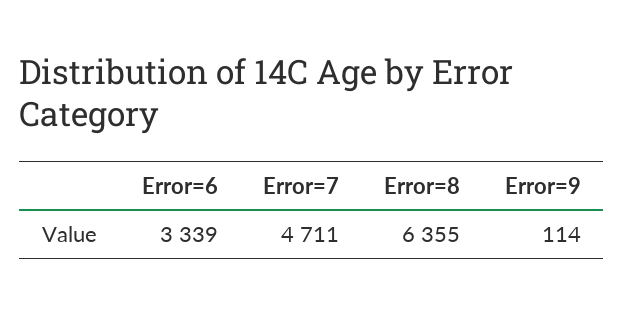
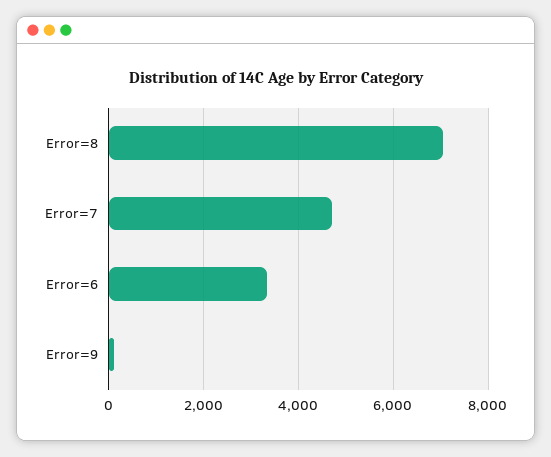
  {
    "Error=6": 3339,
    "Error=7": 4711,
-   "Error=8": 6355,
+   "Error=8": 7000,
    "Error=9": 114
  }

